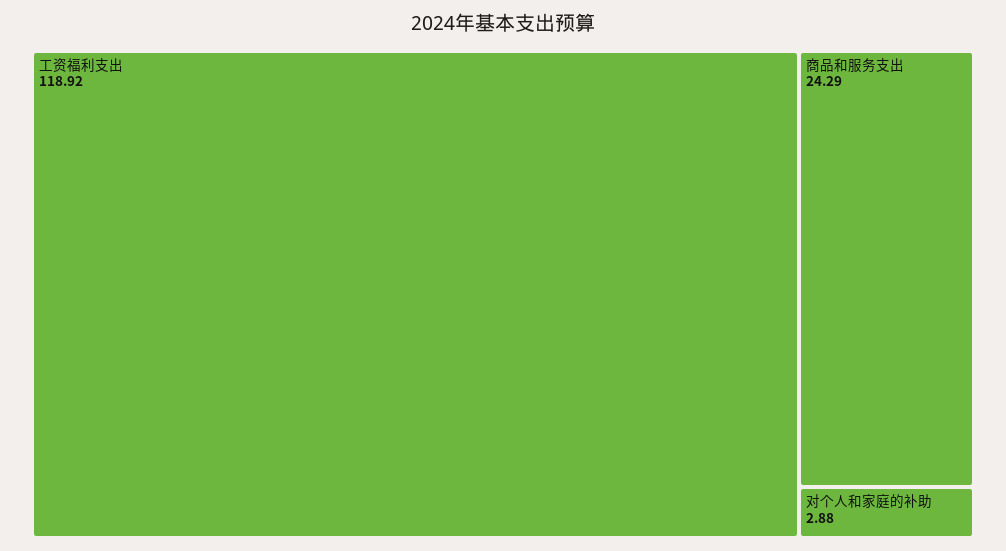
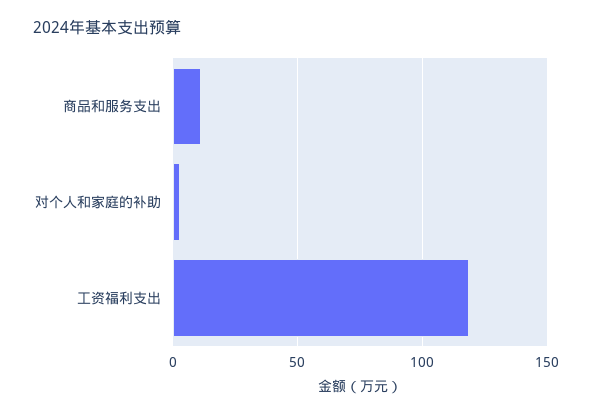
  {
    "工资福利支出": 118.92,
-   "商品和服务支出": 24.29,
+   "商品和服务支出": 10,
    "对个人和家庭的补助": 2.88
  }

